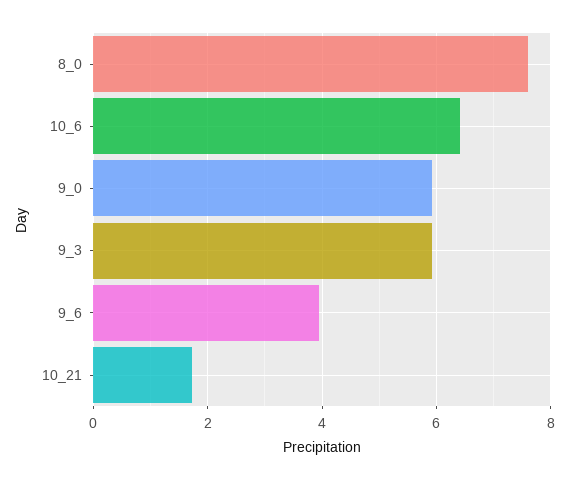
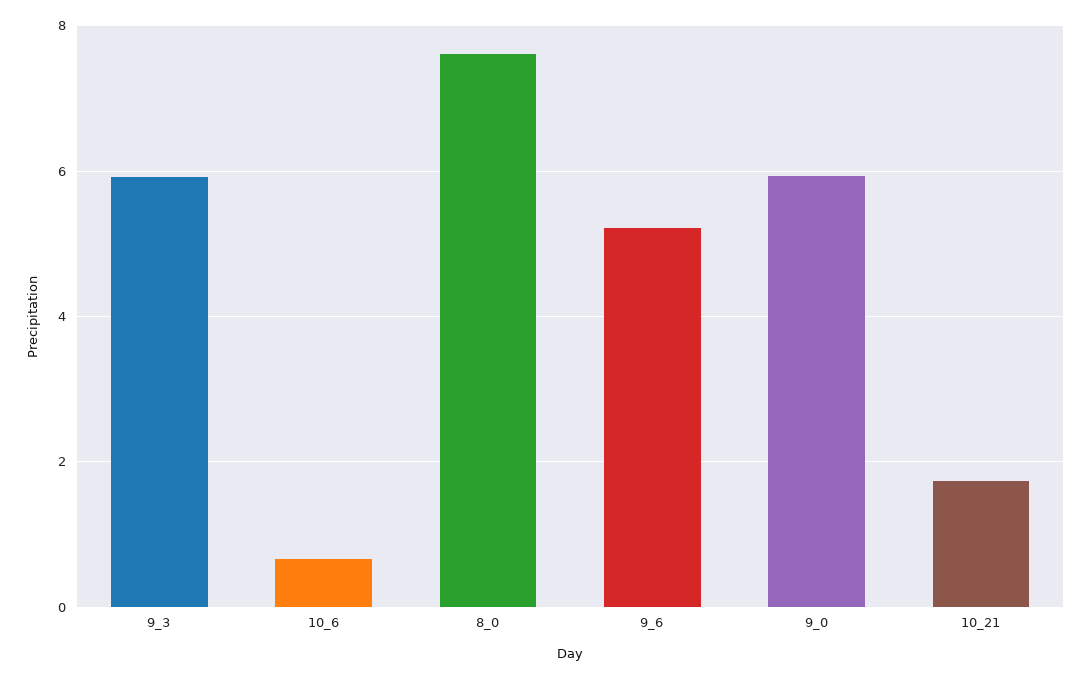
  {
    "8_0": 7.6,
-   "10_6": 6.4,
+   "10_6": 0.6,
    "9_0": 6,
    "9_3": 6,
-   "9_6": 4,
+   "9_6": 5.2,
    "10_21": 1.8
  }

